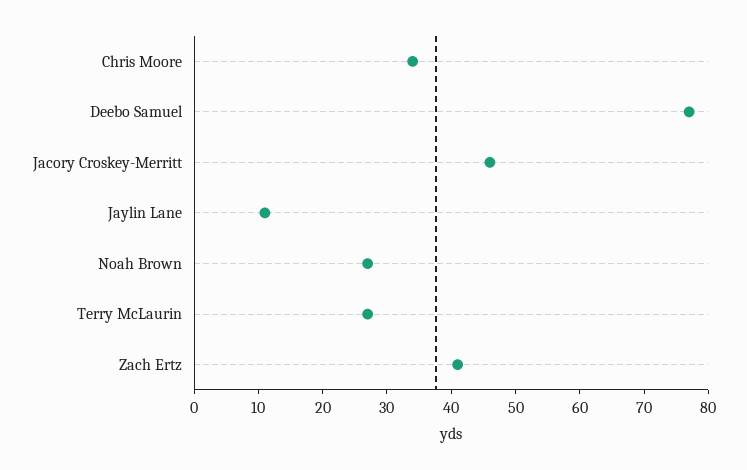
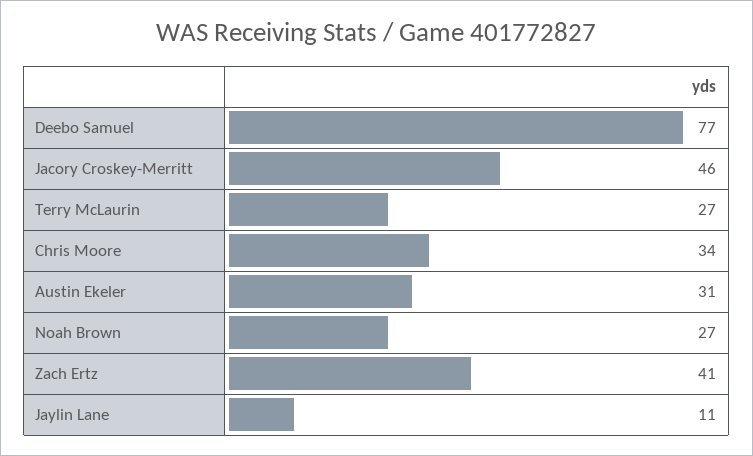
  {
    "Chris Moore": 34,
    "Deebo Samuel": 77,
    "Jacory Croskey-Merritt": 46,
    "Jaylin Lane": 11,
    "Noah Brown": 27,
    "Terry McLaurin": 27,
-   "Zach Ertz": 41
+   "Zach Ertz": 41,
+   "Austin Ekeler": 31
  }

